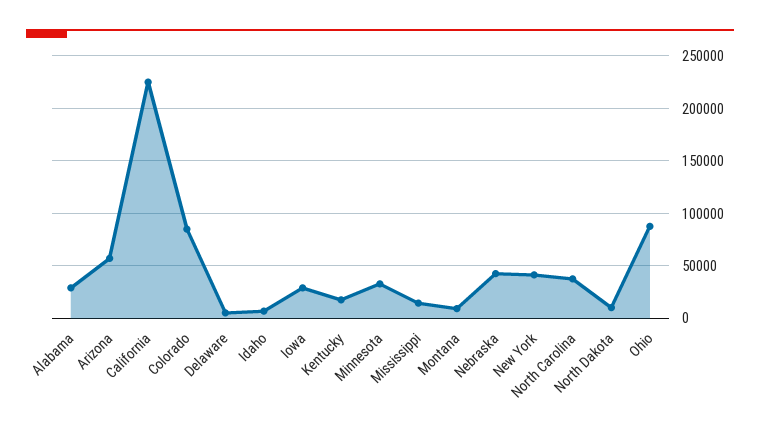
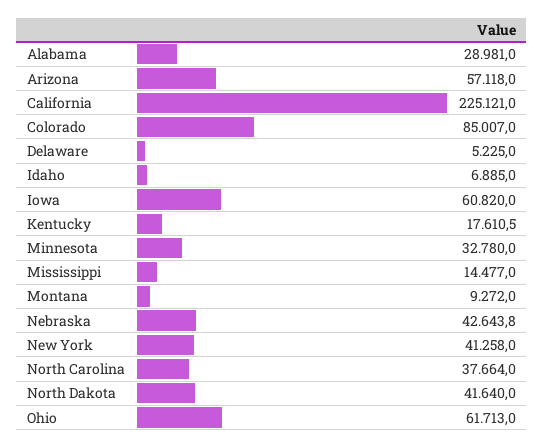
  {
    "Alabama": 28981,
    "Arizona": 57118,
    "California": 225121,
    "Colorado": 85007,
    "Delaware": 5225,
    "Idaho": 6885,
-   "Iowa": 30000,
+   "Iowa": 60820,
    "Kentucky": 17610.5,
    "Minnesota": 32780,
    "Mississippi": 14477,
    "Montana": 9272,
    "Nebraska": 42643.8,
    "New York": 41258,
    "North Carolina": 37664,
-   "North Dakota": 10000,
+   "North Dakota": 41640,
-   "Ohio": 90000
+   "Ohio": 61713
  }

